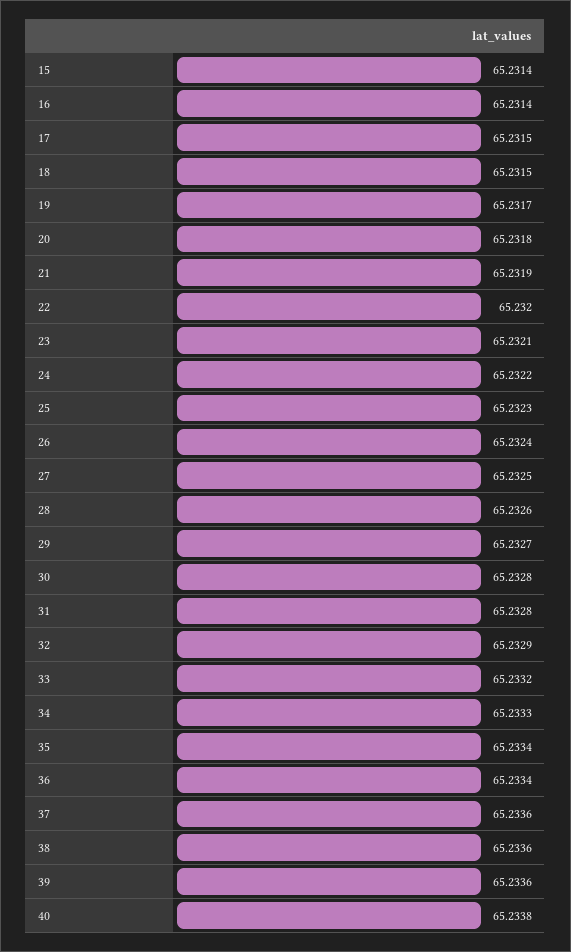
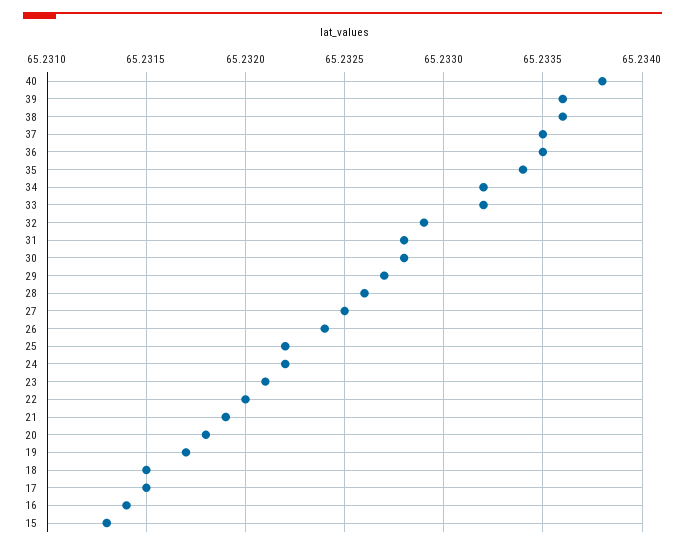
  {
-   "15": 65.2314,
+   "15": 65.2313,
    "16": 65.2314,
    "17": 65.2315,
    "18": 65.2315,
    "19": 65.2317,
    "20": 65.2318,
    "21": 65.2319,
    "22": 65.232,
    "23": 65.2321,
    "24": 65.2322,
-   "25": 65.2323,
+   "25": 65.2322,
    "26": 65.2324,
    "27": 65.2325,
    "28": 65.2326,
    "29": 65.2327,
    "30": 65.2328,
    "31": 65.2328,
    "32": 65.2329,
    "33": 65.2332,
-   "34": 65.2333,
+   "34": 65.2332,
    "35": 65.2334,
-   "36": 65.2334,
+   "36": 65.2335,
-   "37": 65.2336,
+   "37": 65.2335,
    "38": 65.2336,
    "39": 65.2336,
    "40": 65.2338
  }

